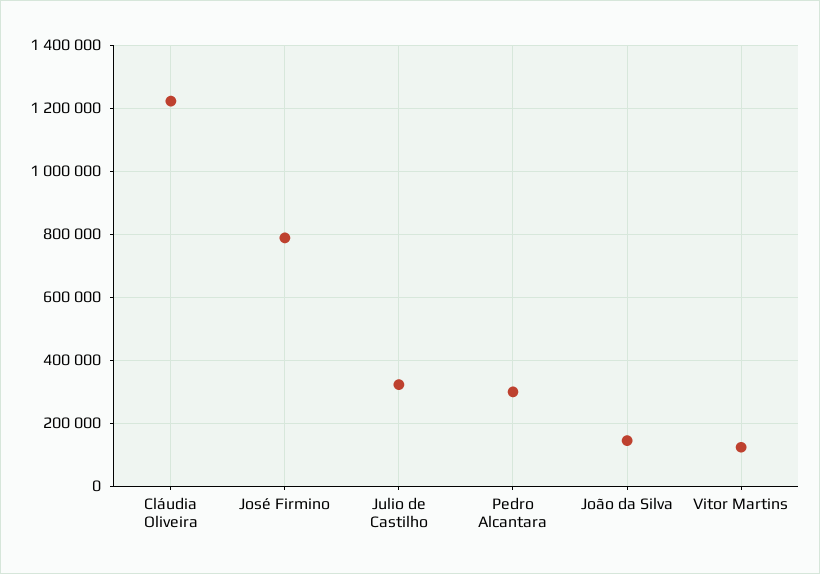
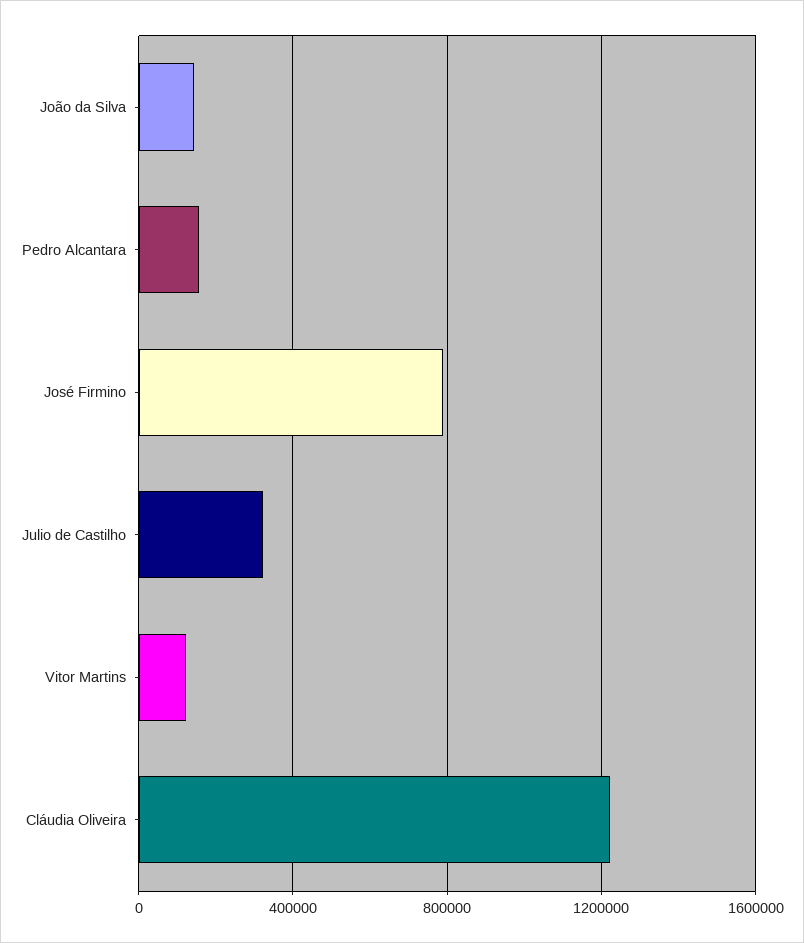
  {
    "Cláudia Oliveira": 1220000,
    "José Firmino": 780000,
    "Julio de Castilho": 320000,
-   "Pedro Alcantara": 300000,
+   "Pedro Alcantara": 150000,
    "João da Silva": 140000,
    "Vitor Martins": 120000
  }

